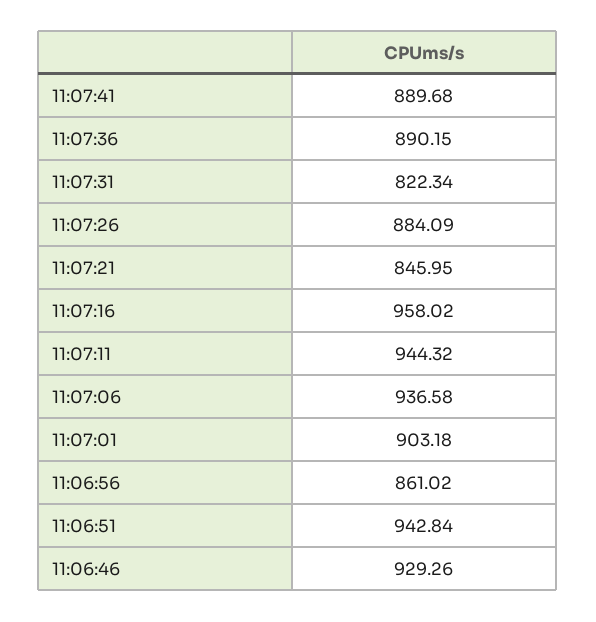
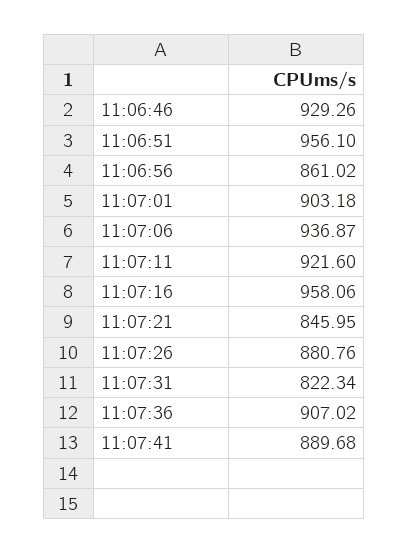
  {
    "11:07:41": 889.68,
-   "11:07:36": 890.15,
+   "11:07:36": 907.02,
    "11:07:31": 822.34,
-   "11:07:26": 884.09,
+   "11:07:26": 880.76,
    "11:07:21": 845.95,
-   "11:07:16": 958.02,
+   "11:07:16": 958.06,
-   "11:07:11": 944.32,
+   "11:07:11": 921.6,
-   "11:07:06": 936.58,
+   "11:07:06": 936.87,
    "11:07:01": 903.18,
    "11:06:56": 861.02,
-   "11:06:51": 942.84,
+   "11:06:51": 956.1,
    "11:06:46": 929.26
  }

